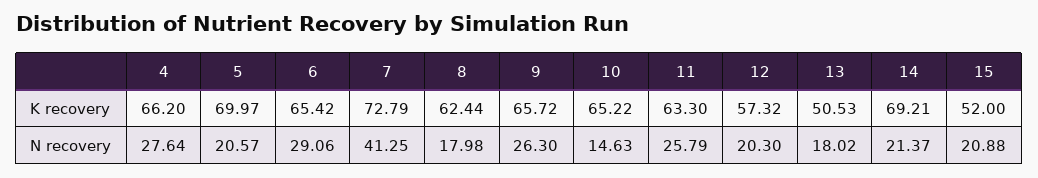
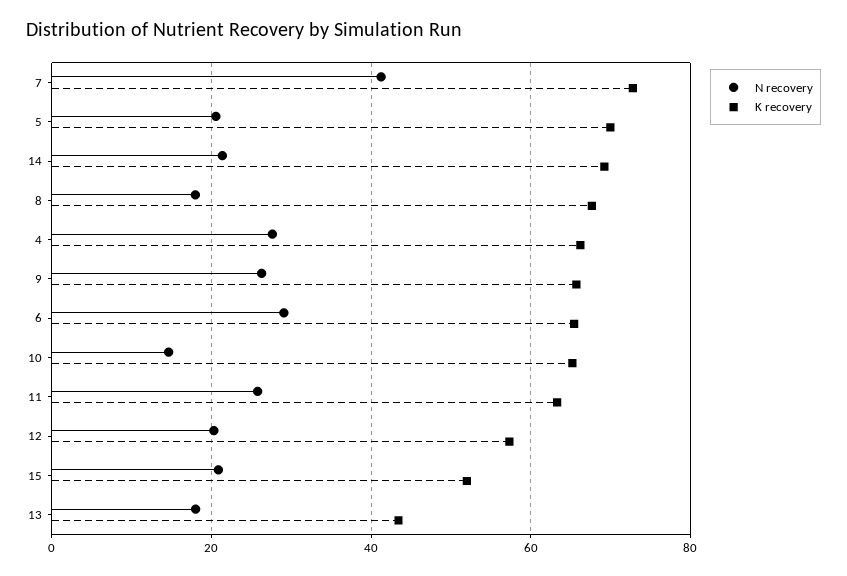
  {
    "K recovery": {
      "4": 66.2,
      "5": 69.97,
      "6": 65.42,
      "7": 72.79,
-     "8": 62.44,
+     "8": 68,
      "9": 65.72,
      "10": 65.22,
      "11": 63.3,
      "12": 57.32,
-     "13": 50.53,
+     "13": 44,
      "14": 69.21,
      "15": 52
    },
    "N recovery": {
      "4": 27.64,
      "5": 20.57,
      "6": 29.06,
      "7": 41.25,
      "8": 17.98,
      "9": 26.3,
      "10": 14.63,
      "11": 25.79,
      "12": 20.3,
      "13": 18.02,
      "14": 21.37,
      "15": 20.88
    }
  }

